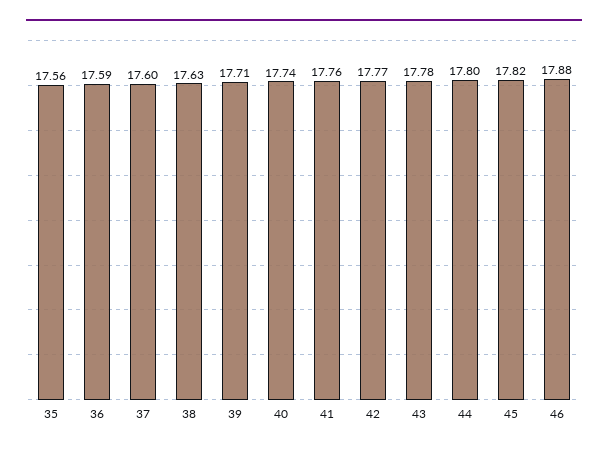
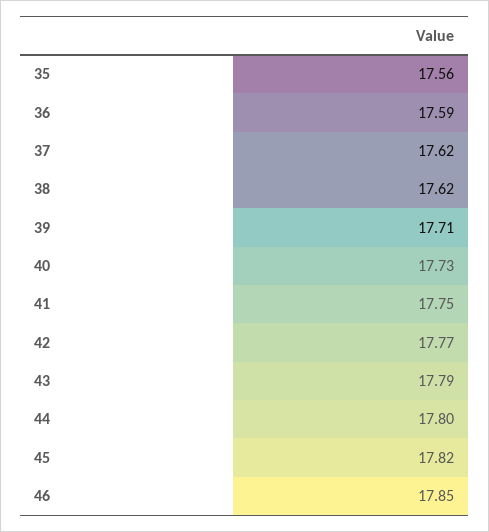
  {
    "35": 17.56,
    "36": 17.59,
-   "37": 17.6,
+   "37": 17.62,
-   "38": 17.63,
+   "38": 17.62,
    "39": 17.71,
-   "40": 17.74,
+   "40": 17.73,
-   "41": 17.76,
+   "41": 17.75,
    "42": 17.77,
-   "43": 17.78,
+   "43": 17.79,
    "44": 17.8,
    "45": 17.82,
-   "46": 17.88
+   "46": 17.85
  }

